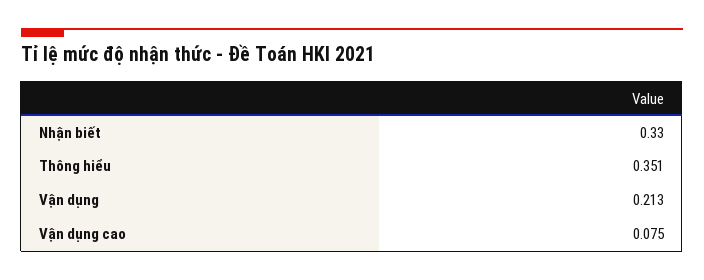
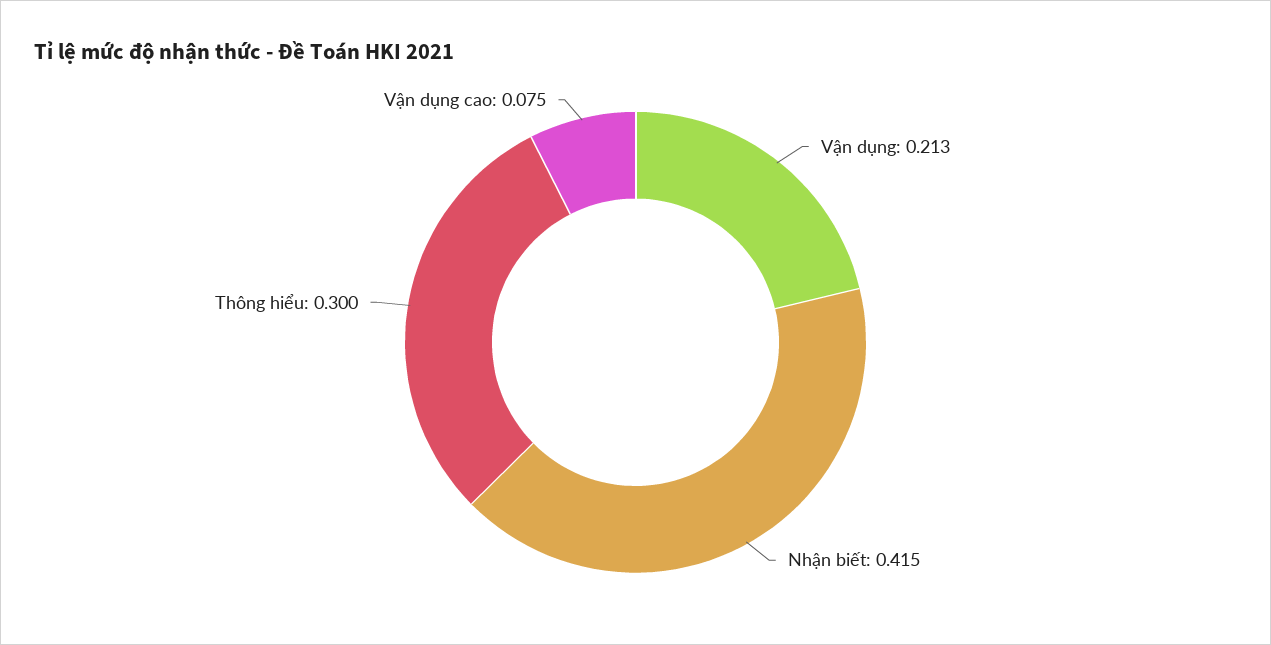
  {
-   "Nhận biết": 0.33,
+   "Nhận biết": 0.415,
-   "Thông hiểu": 0.351,
+   "Thông hiểu": 0.3,
    "Vận dụng": 0.213,
    "Vận dụng cao": 0.075
  }

